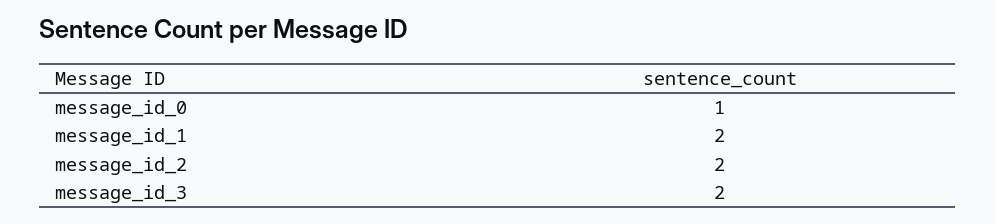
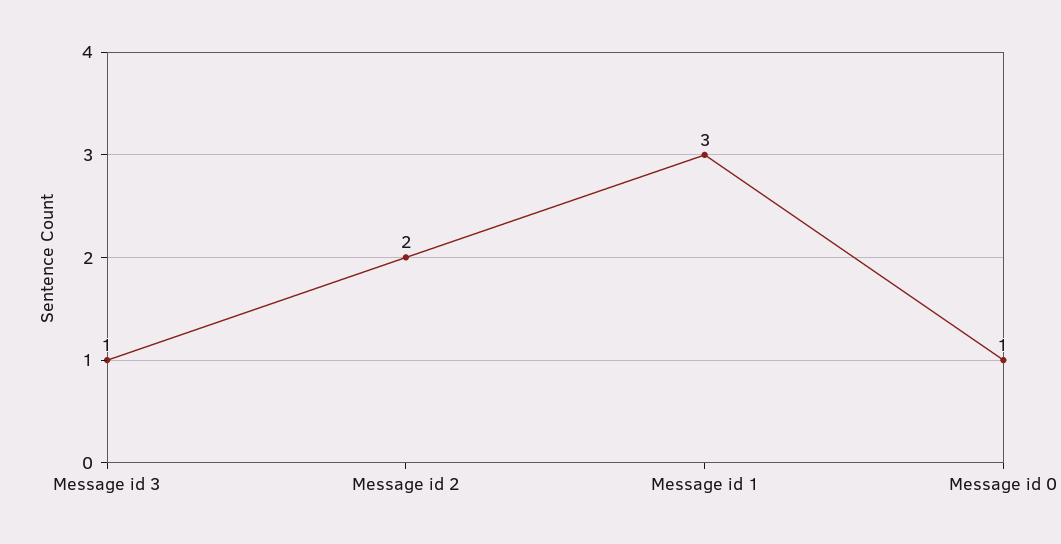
  {
    "message_id_0": 1,
-   "message_id_1": 2,
+   "message_id_1": 3,
    "message_id_2": 2,
-   "message_id_3": 2
+   "message_id_3": 1
  }

